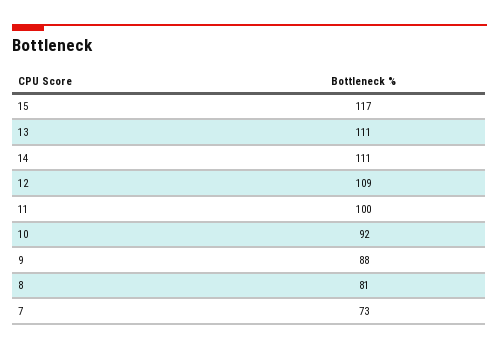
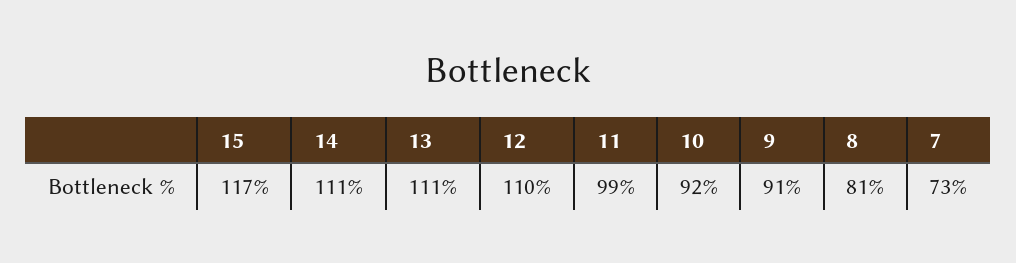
  {
    "15": 117,
    "13": 111,
    "14": 111,
-   "12": 109,
+   "12": 110,
-   "11": 100,
+   "11": 99,
    "10": 92,
-   "9": 88,
+   "9": 91,
    "8": 81,
    "7": 73
  }

